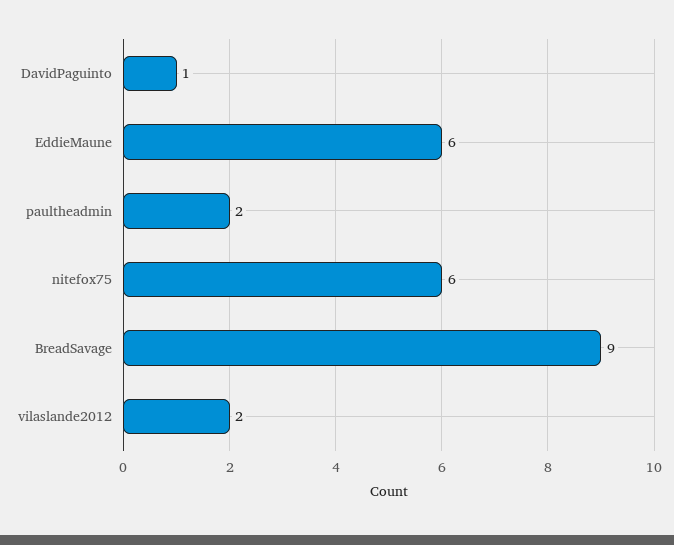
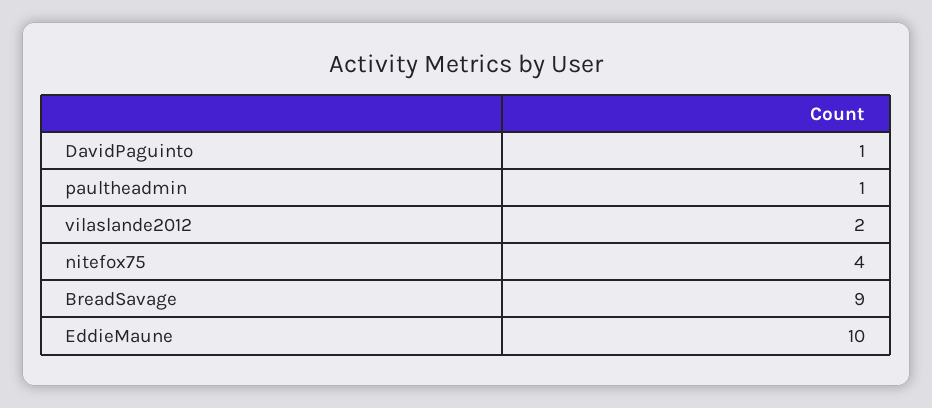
  {
    "DavidPaguinto": 1,
-   "EddieMaune": 6,
+   "EddieMaune": 10,
-   "paultheadmin": 2,
+   "paultheadmin": 1,
-   "nitefox75": 6,
+   "nitefox75": 4,
    "BreadSavage": 9,
    "vilaslande2012": 2
  }

